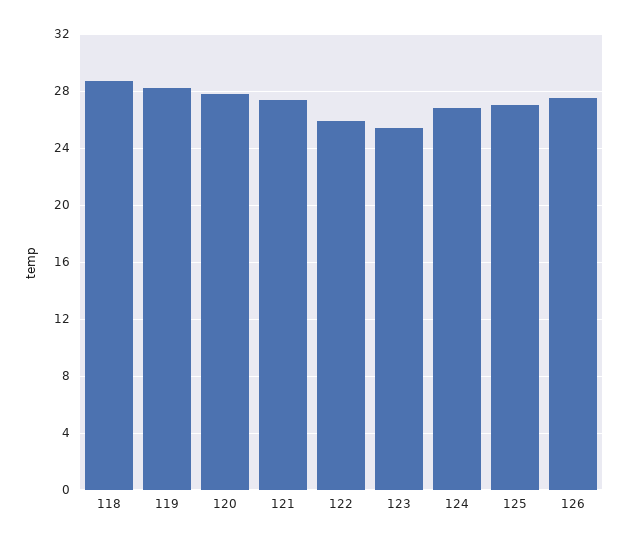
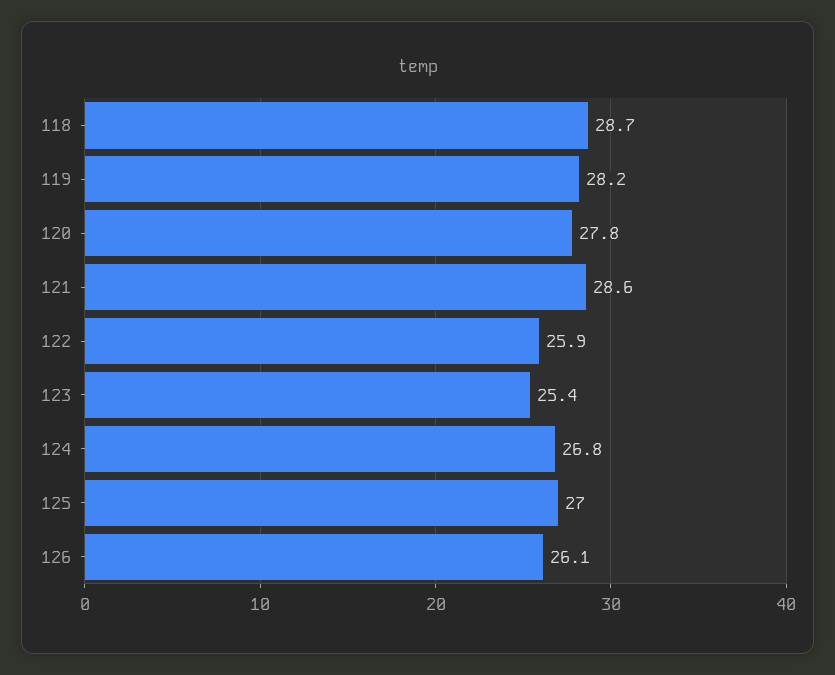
  {
    "118": 28.7,
    "119": 28.2,
    "120": 27.8,
-   "121": 27.5,
+   "121": 28.6,
    "122": 25.9,
    "123": 25.4,
    "124": 26.8,
    "125": 27,
-   "126": 27.5
+   "126": 26.1
  }

